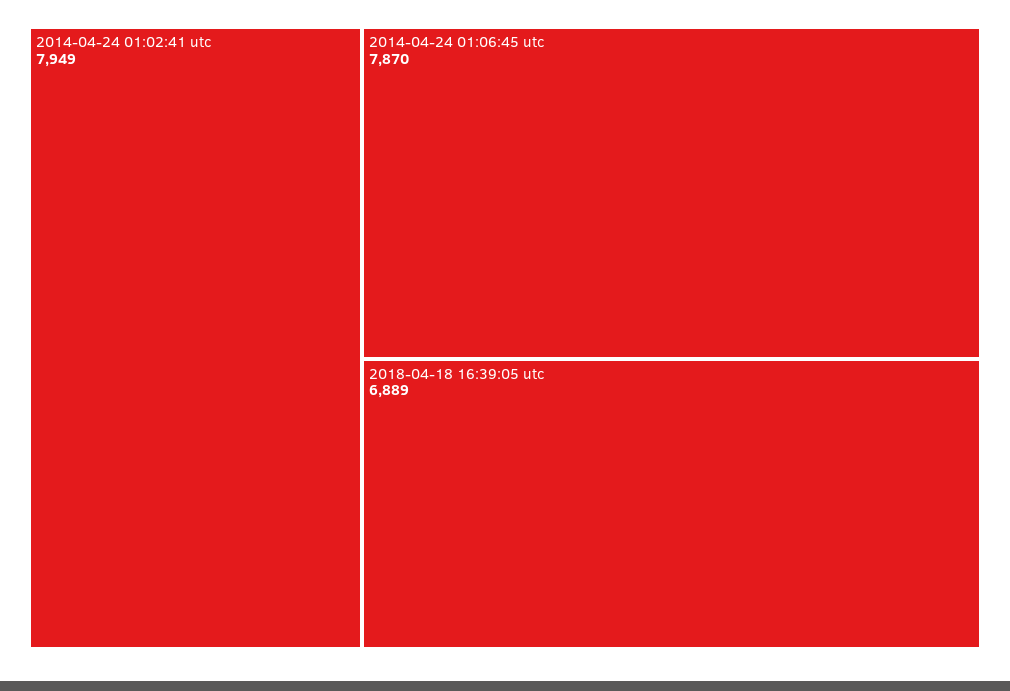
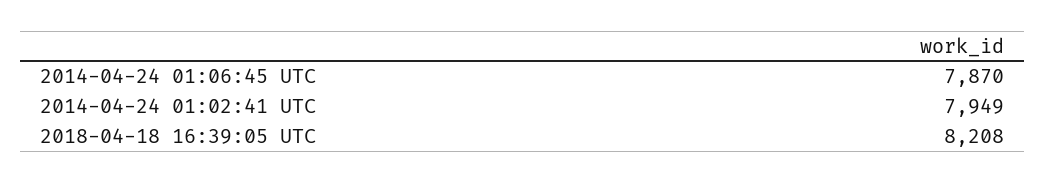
  {
    "2014-04-24 01:02:41 utc": 7949,
    "2014-04-24 01:06:45 utc": 7870,
-   "2018-04-18 16:39:05 utc": 6889
+   "2018-04-18 16:39:05 utc": 8208
  }

